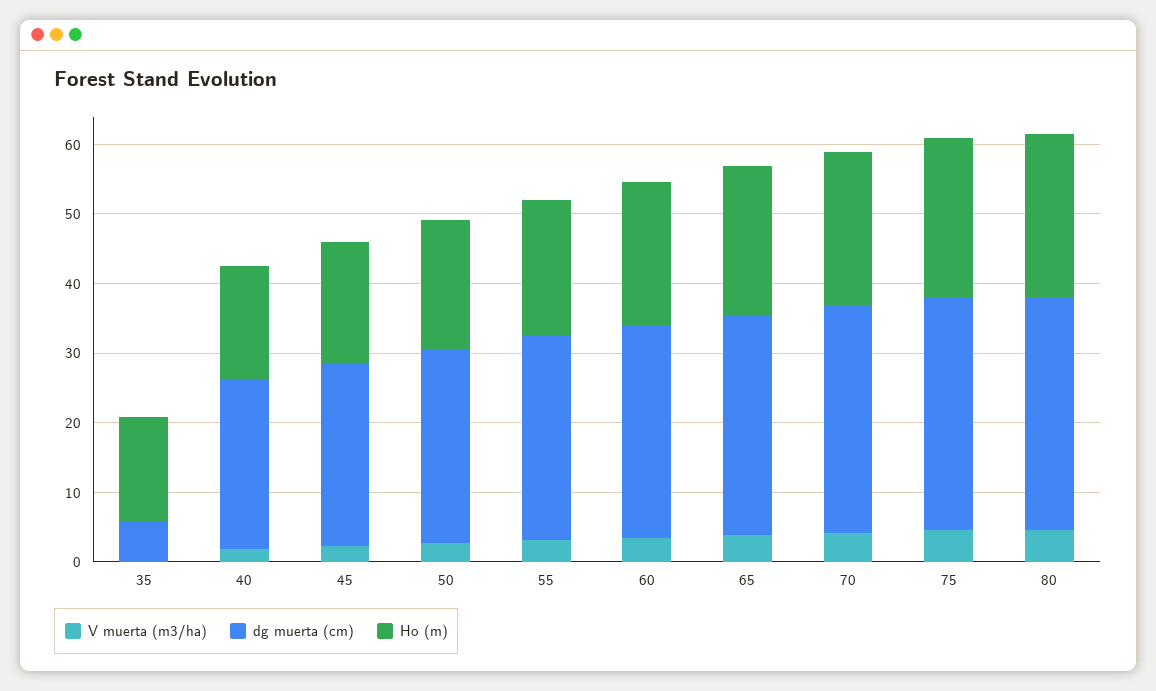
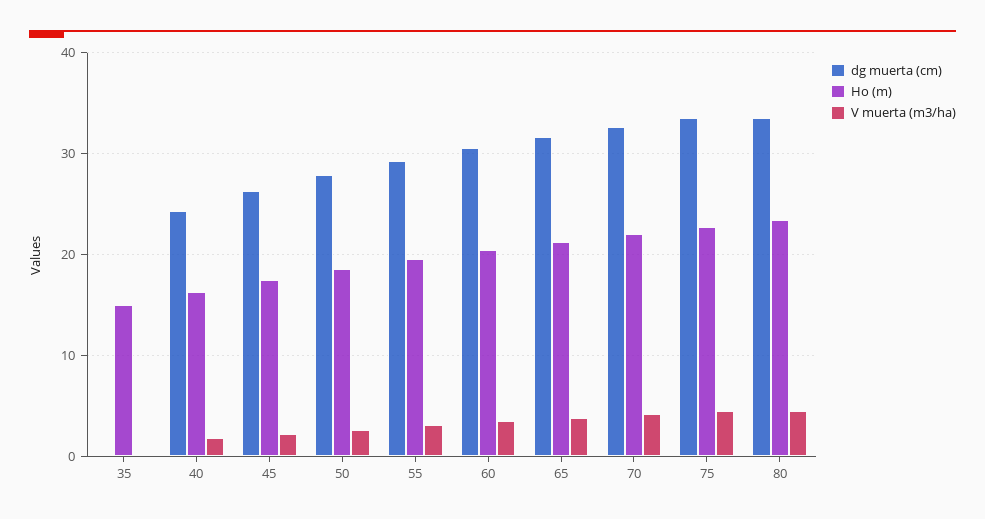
  {
    "V muerta (m3/ha)": {
      "35": 0,
      "40": 2,
      "45": 2,
      "50": 3,
      "55": 3,
      "60": 3,
      "65": 4,
      "70": 4,
      "75": 5,
      "80": 5
    },
    "dg muerta (cm)": {
-     "35": 6,
+     "35": 0,
      "40": 24,
      "45": 26,
      "50": 28,
      "55": 29,
      "60": 31,
      "65": 32,
      "70": 33,
      "75": 34,
      "80": 34
    },
    "Ho (m)": {
      "35": 15,
      "40": 16,
      "45": 18,
      "50": 19,
      "55": 20,
      "60": 20,
      "65": 21,
      "70": 22,
      "75": 23,
      "80": 23
    }
  }

